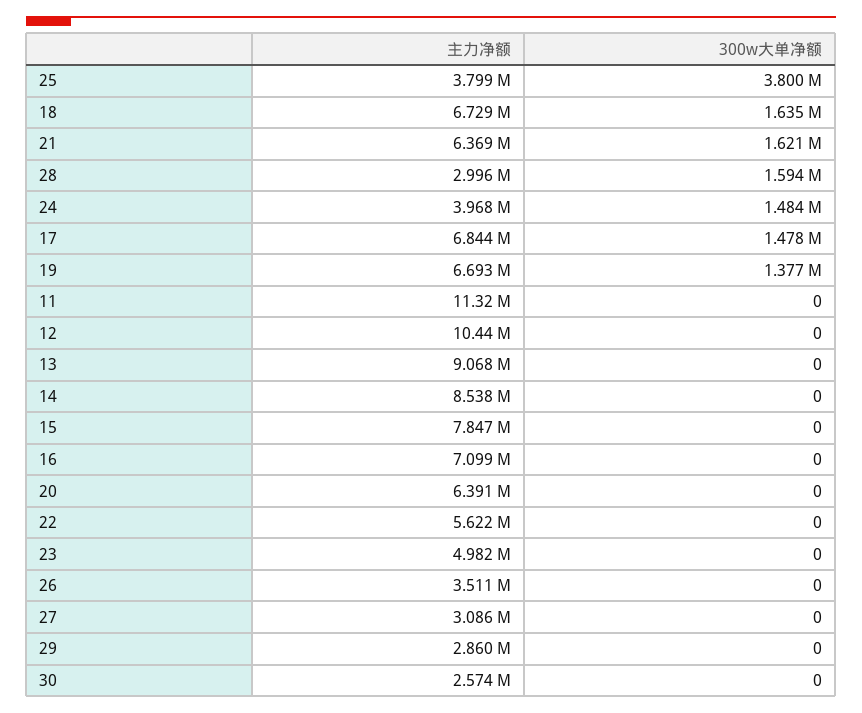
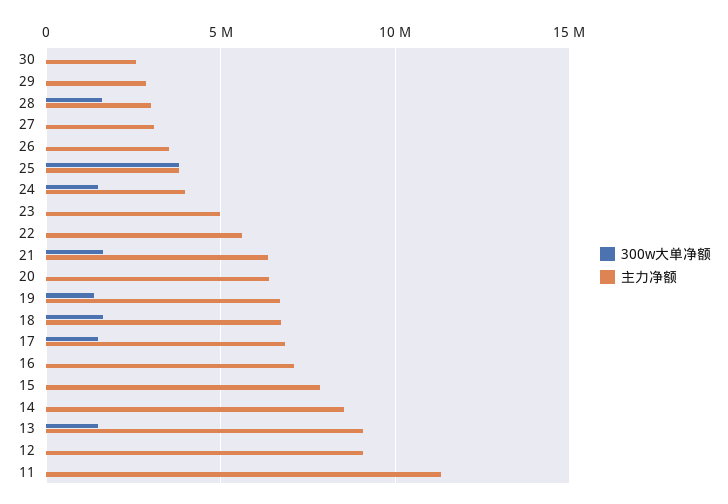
  {
    "主力净额": {
      "25": 3799000,
      "18": 6729000,
      "21": 6369000,
      "28": 2996000,
      "24": 3968000,
      "17": 6844000,
      "19": 6693000,
      "11": 11320000,
-     "12": 10440000,
+     "12": 9000000,
      "13": 9068000,
      "14": 8538000,
      "15": 7847000,
      "16": 7099000,
      "20": 6391000,
      "22": 5622000,
      "23": 4982000,
      "26": 3511000,
      "27": 3086000,
      "29": 2860000,
      "30": 2574000
    },
    "300w大单净额": {
      "25": 3800000,
      "18": 1635000,
      "21": 1621000,
      "28": 1594000,
      "24": 1484000,
      "17": 1478000,
      "19": 1377000,
      "11": 0,
      "12": 0,
-     "13": 0,
+     "13": 1500000,
      "14": 0,
      "15": 0,
      "16": 0,
      "20": 0,
      "22": 0,
      "23": 0,
      "26": 0,
      "27": 0,
      "29": 0,
      "30": 0
    }
  }

